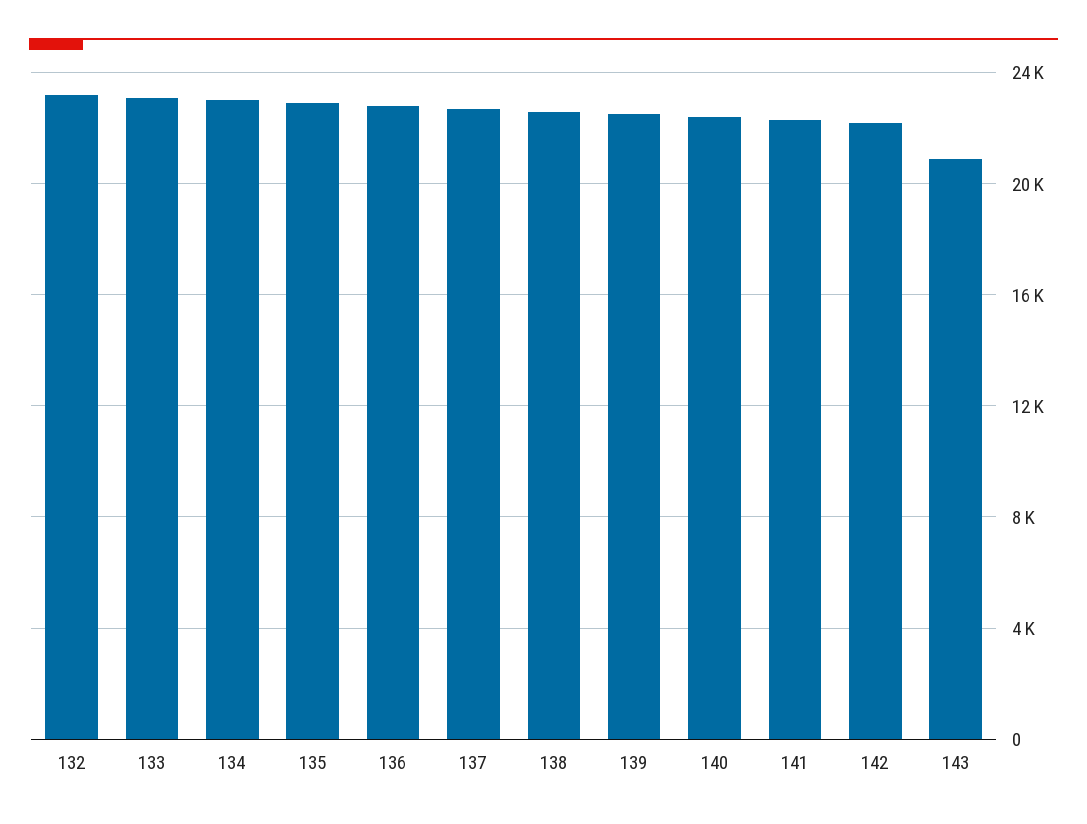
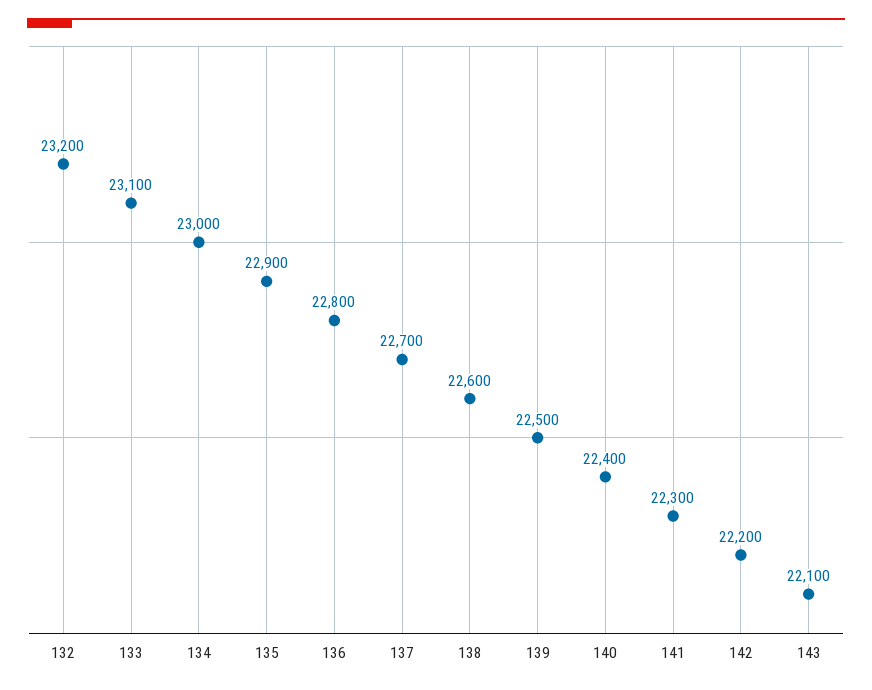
  {
    "132": 23200,
    "133": 23100,
    "134": 23000,
    "135": 22900,
    "136": 22800,
    "137": 22700,
    "138": 22600,
    "139": 22500,
    "140": 22400,
    "141": 22300,
    "142": 22200,
-   "143": 21000
+   "143": 22100
  }

